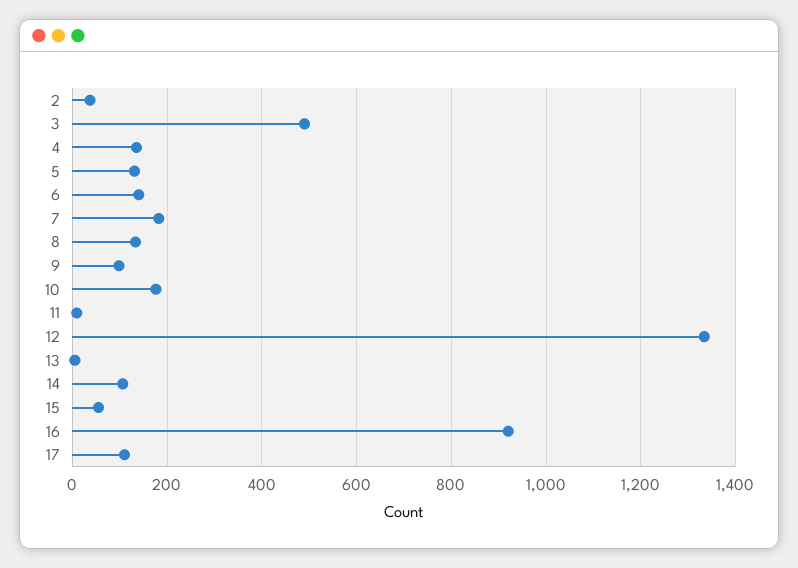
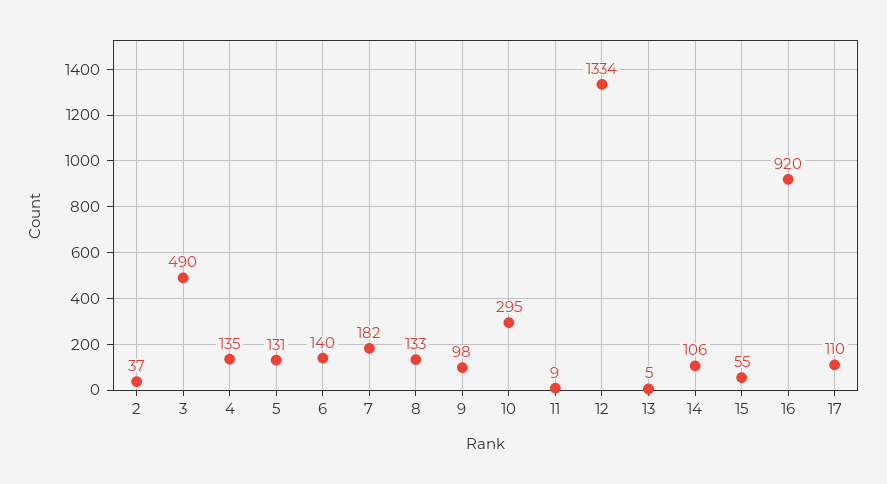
  {
    "2": 37,
    "3": 490,
    "4": 135,
    "5": 131,
    "6": 140,
    "7": 182,
    "8": 133,
    "9": 98,
-   "10": 180,
+   "10": 295,
    "11": 9,
    "12": 1334,
    "13": 5,
    "14": 106,
    "15": 55,
    "16": 920,
    "17": 110
  }

